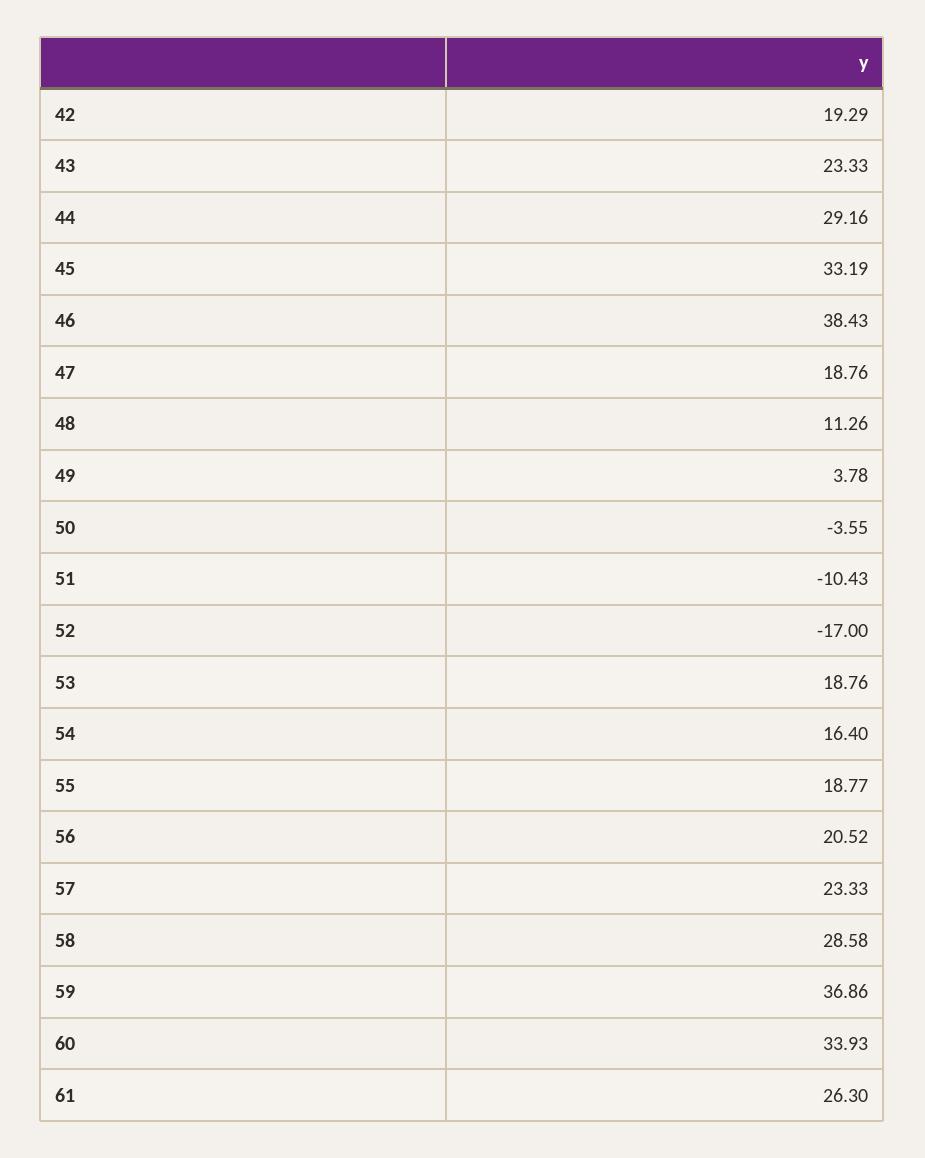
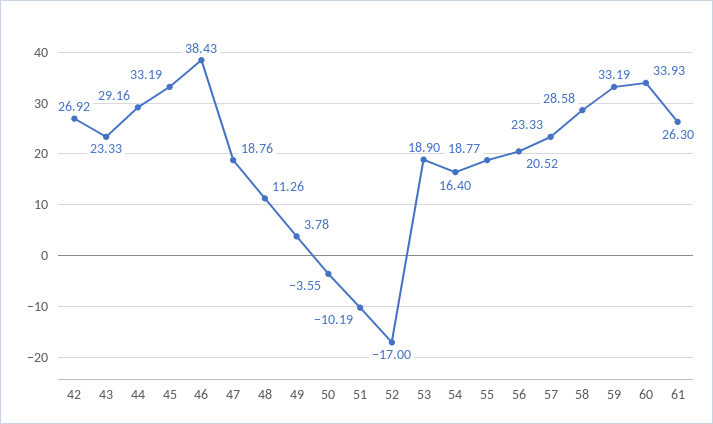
  {
-   "42": 19.29,
+   "42": 26.92,
    "43": 23.33,
    "44": 29.16,
    "45": 33.19,
    "46": 38.43,
    "47": 18.76,
    "48": 11.26,
    "49": 3.78,
    "50": -3.55,
-   "51": -10.43,
+   "51": -10.19,
    "52": -17,
-   "53": 18.76,
+   "53": 18.9,
    "54": 16.4,
    "55": 18.77,
    "56": 20.52,
    "57": 23.33,
    "58": 28.58,
-   "59": 36.86,
+   "59": 33.19,
    "60": 33.93,
    "61": 26.3
  }

